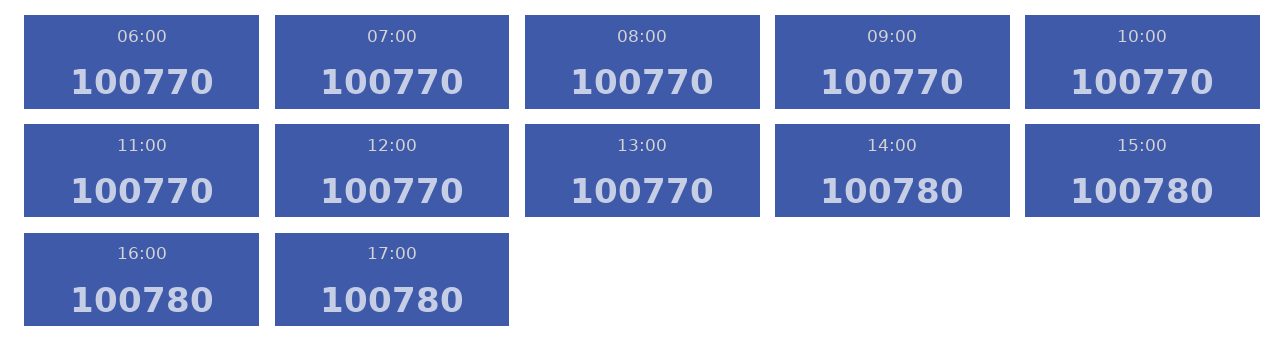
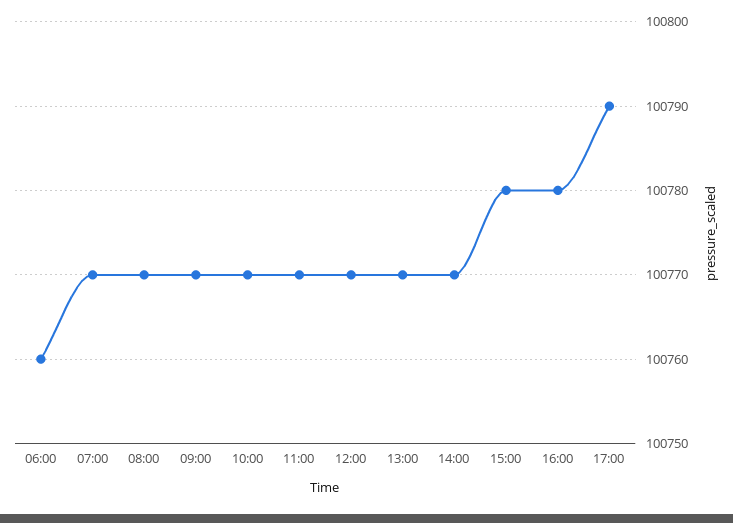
  {
-   "06:00": 100770,
+   "06:00": 100760,
    "07:00": 100770,
    "08:00": 100770,
    "09:00": 100770,
    "10:00": 100770,
    "11:00": 100770,
    "12:00": 100770,
    "13:00": 100770,
-   "14:00": 100780,
+   "14:00": 100770,
    "15:00": 100780,
    "16:00": 100780,
-   "17:00": 100780
+   "17:00": 100790
  }

